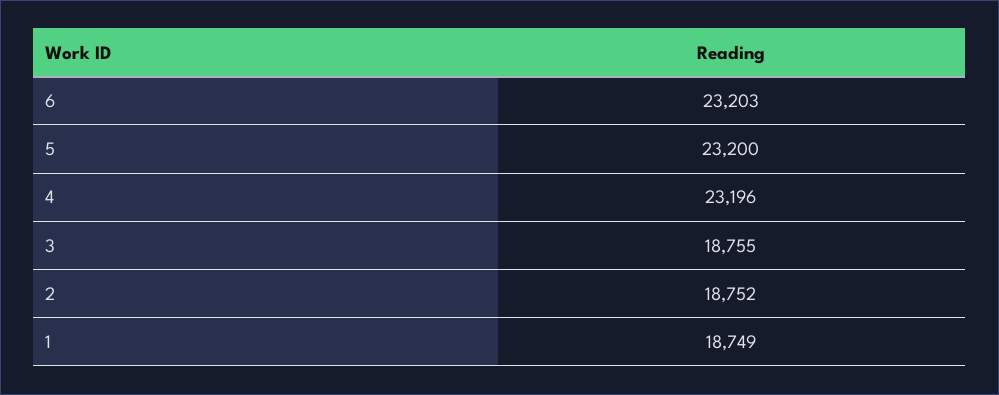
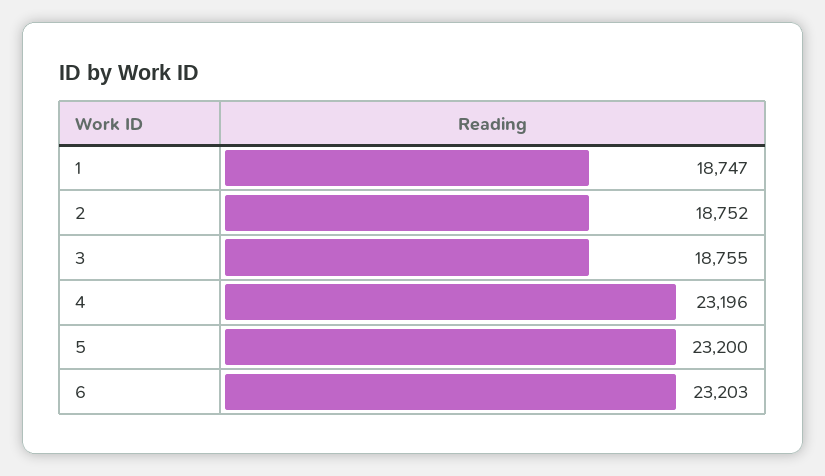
  {
    "6": 23203,
    "5": 23200,
    "4": 23196,
    "3": 18755,
    "2": 18752,
-   "1": 18749
+   "1": 18747
  }

